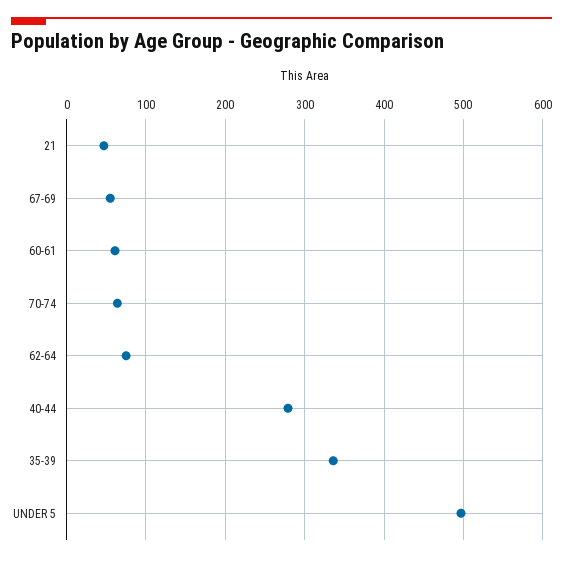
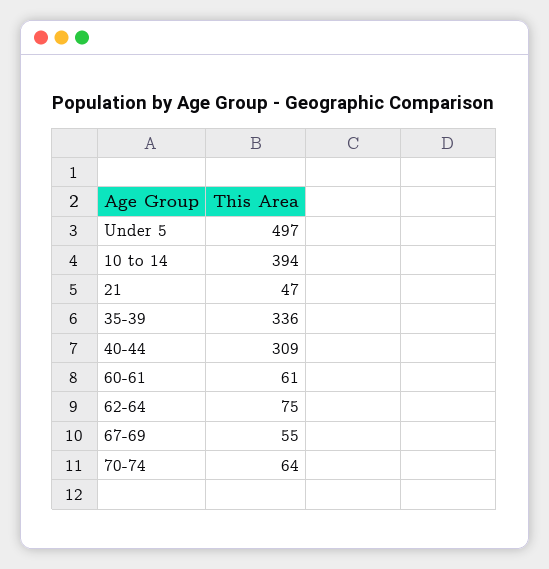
  {
    "21": 47,
    "67-69": 55,
    "60-61": 61,
    "70-74": 64,
    "62-64": 75,
-   "40-44": 280,
+   "40-44": 309,
    "35-39": 336,
-   "UNDER 5": 497
+   "UNDER 5": 497,
+   "10 to 14": 394
  }

